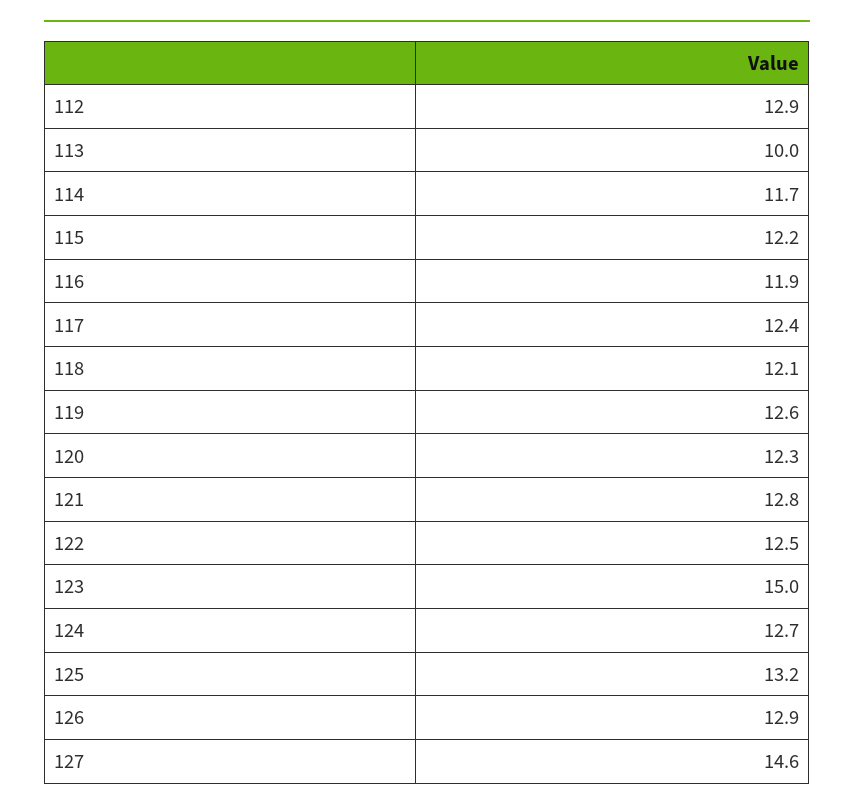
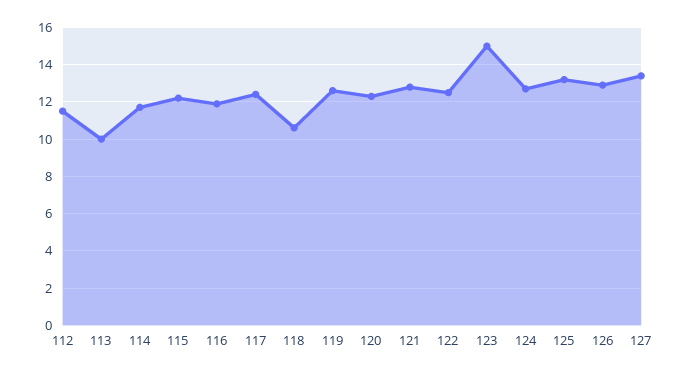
  {
-   "112": 12.9,
+   "112": 11.5,
    "113": 10,
    "114": 11.7,
    "115": 12.2,
    "116": 11.9,
    "117": 12.4,
-   "118": 12.1,
+   "118": 10.5,
    "119": 12.6,
    "120": 12.3,
    "121": 12.8,
    "122": 12.5,
    "123": 15,
    "124": 12.7,
    "125": 13.2,
    "126": 12.9,
-   "127": 14.6
+   "127": 13.5
  }

